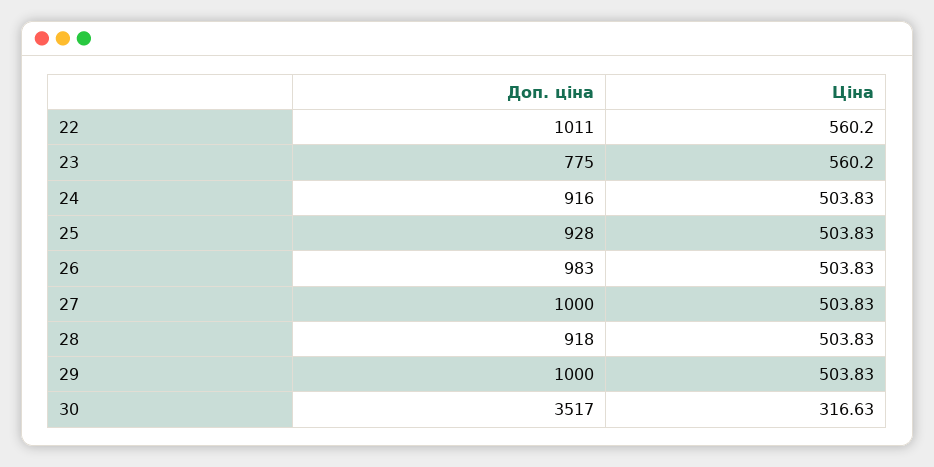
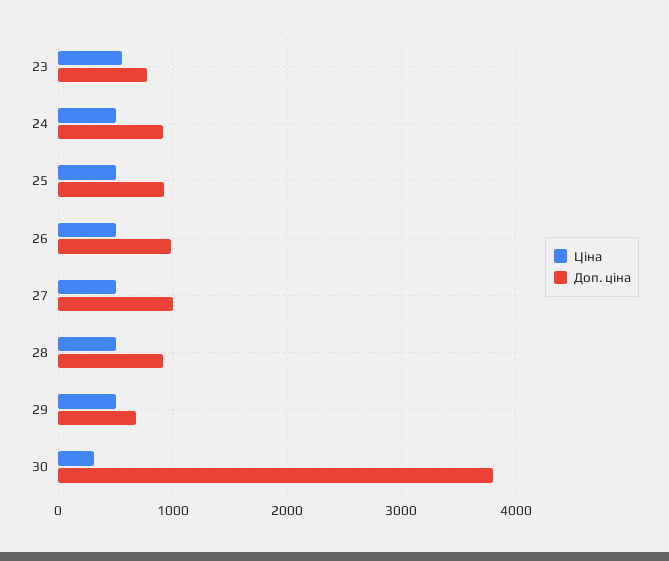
  {
    "Доп. ціна": {
-     "22": 1011,
      "23": 775,
      "24": 916,
      "25": 928,
      "26": 983,
      "27": 1000,
      "28": 918,
-     "29": 1000,
+     "29": 700,
-     "30": 3517
+     "30": 3800
    },
    "Ціна": {
-     "22": 560.2,
      "23": 560.2,
      "24": 503.83,
      "25": 503.83,
      "26": 503.83,
      "27": 503.83,
      "28": 503.83,
      "29": 503.83,
      "30": 316.63
    }
  }

